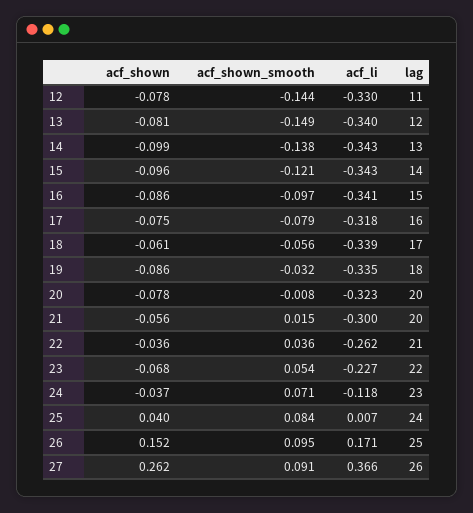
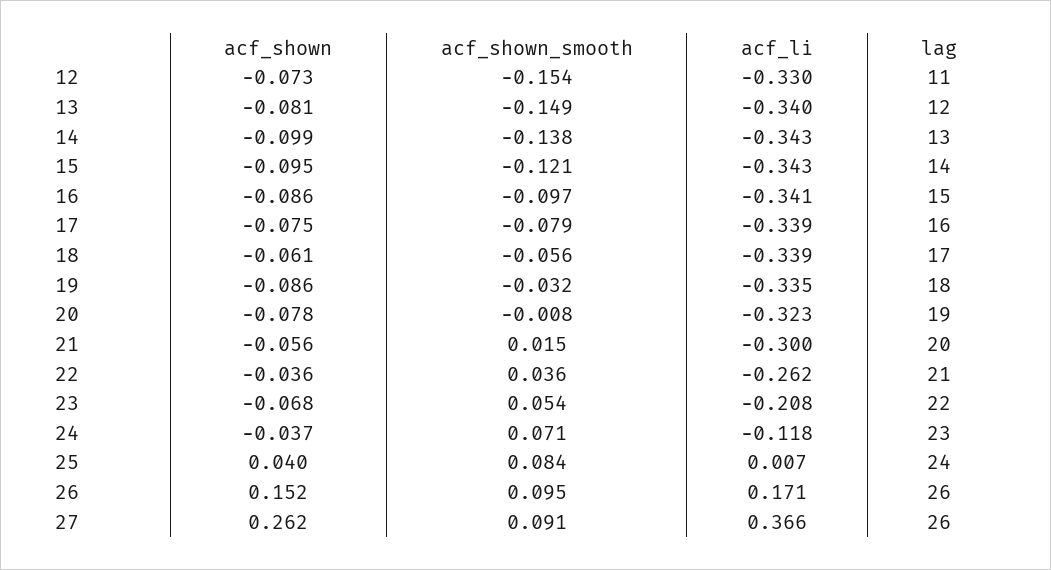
  {
    "acf_shown": {
-     "12": -0.078,
+     "12": -0.073,
      "13": -0.081,
      "14": -0.099,
-     "15": -0.096,
+     "15": -0.095,
      "16": -0.086,
      "17": -0.075,
      "18": -0.061,
      "19": -0.086,
      "20": -0.078,
      "21": -0.056,
      "22": -0.036,
      "23": -0.068,
      "24": -0.037,
      "25": 0.04,
      "26": 0.152,
      "27": 0.262
    },
    "acf_shown_smooth": {
-     "12": -0.144,
+     "12": -0.154,
      "13": -0.149,
      "14": -0.138,
      "15": -0.121,
      "16": -0.097,
      "17": -0.079,
      "18": -0.056,
      "19": -0.032,
      "20": -0.008,
      "21": 0.015,
      "22": 0.036,
      "23": 0.054,
      "24": 0.071,
      "25": 0.084,
      "26": 0.095,
      "27": 0.091
    },
    "acf_li": {
      "12": -0.33,
      "13": -0.34,
      "14": -0.343,
      "15": -0.343,
      "16": -0.341,
-     "17": -0.318,
+     "17": -0.339,
      "18": -0.339,
      "19": -0.335,
      "20": -0.323,
      "21": -0.3,
      "22": -0.262,
-     "23": -0.227,
+     "23": -0.208,
      "24": -0.118,
      "25": 0.007,
      "26": 0.171,
      "27": 0.366
    },
    "lag": {
      "12": 11,
      "13": 12,
      "14": 13,
      "15": 14,
      "16": 15,
      "17": 16,
      "18": 17,
      "19": 18,
-     "20": 20,
+     "20": 19,
      "21": 20,
      "22": 21,
      "23": 22,
      "24": 23,
      "25": 24,
-     "26": 25,
+     "26": 26,
      "27": 26
    }
  }

